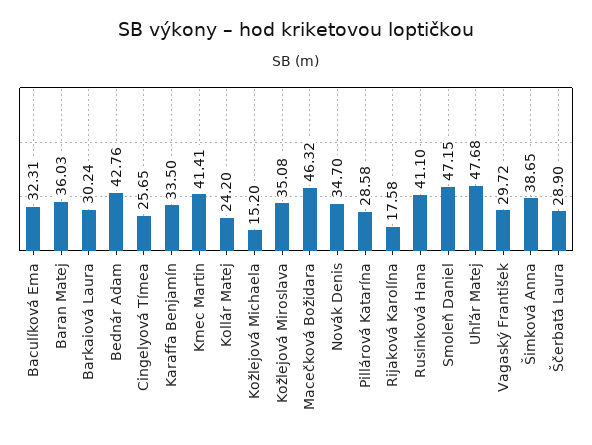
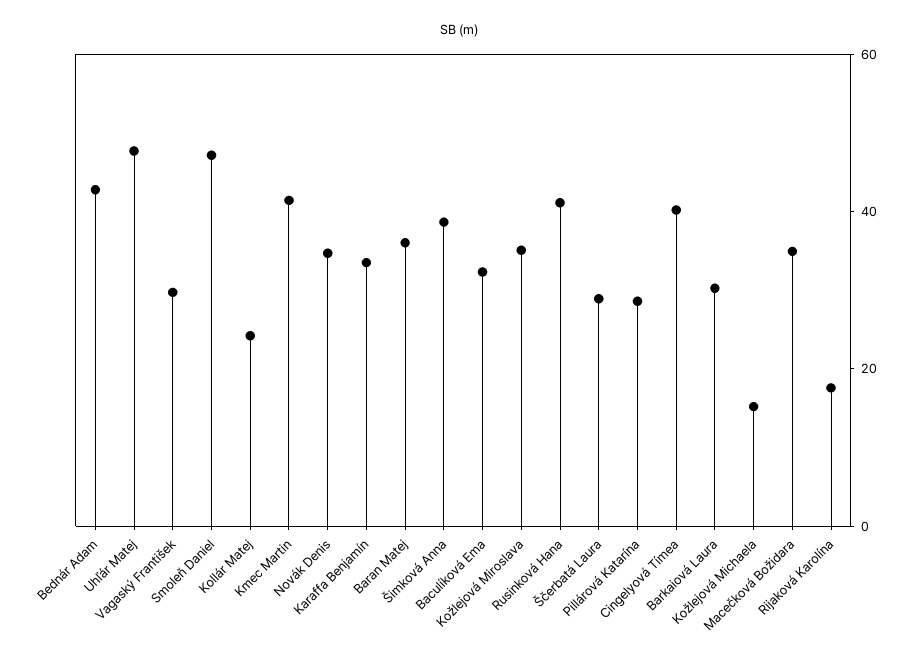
  {
    "Baculíková Ema": 32.31,
    "Baran Matej": 36.03,
    "Barkaiová Laura": 30.24,
    "Bednár Adam": 42.76,
-   "Cingelyová Tímea": 25.65,
+   "Cingelyová Tímea": 40,
    "Karaffa Benjamín": 33.5,
    "Kmec Martin": 41.41,
    "Kollár Matej": 24.2,
    "Kožlejová Michaela": 15.2,
    "Kožlejová Miroslava": 35.08,
-   "Macečková Božidara": 46.32,
+   "Macečková Božidara": 35,
    "Novák Denis": 34.7,
    "Pillárová Katarína": 28.58,
    "Rijaková Karolína": 17.58,
    "Rusinková Hana": 41.1,
    "Smoleň Daniel": 47.15,
    "Uhľár Matej": 47.68,
    "Vagaský František": 29.72,
    "Šimková Anna": 38.65,
    "Ščerbatá Laura": 28.9
  }

